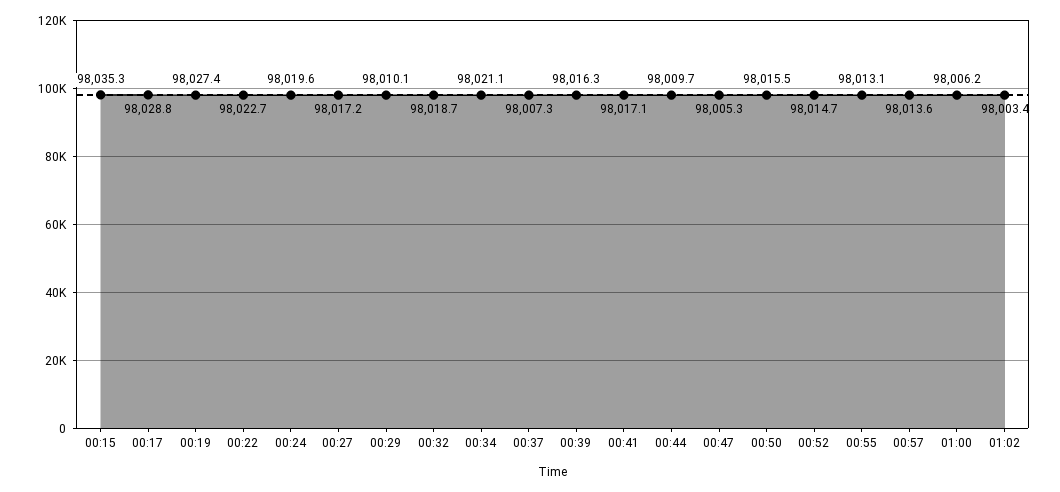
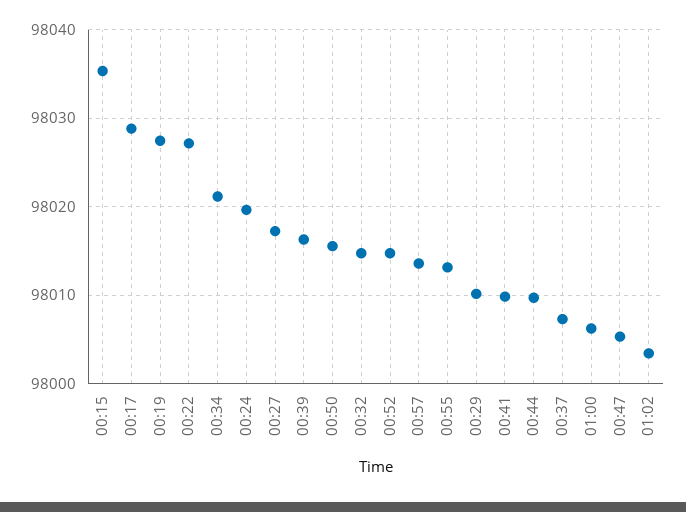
  {
    "00:15": 98035.3,
    "00:17": 98028.8,
    "00:19": 98027.4,
-   "00:22": 98022.7,
+   "00:22": 98027,
    "00:24": 98019.6,
    "00:27": 98017.2,
    "00:29": 98010.1,
-   "00:32": 98018.7,
+   "00:32": 98015,
    "00:34": 98021.1,
    "00:37": 98007.3,
    "00:39": 98016.3,
-   "00:41": 98017.1,
+   "00:41": 98010,
    "00:44": 98009.7,
    "00:47": 98005.3,
    "00:50": 98015.5,
    "00:52": 98014.7,
    "00:55": 98013.1,
    "00:57": 98013.6,
    "01:00": 98006.2,
    "01:02": 98003.4
  }

